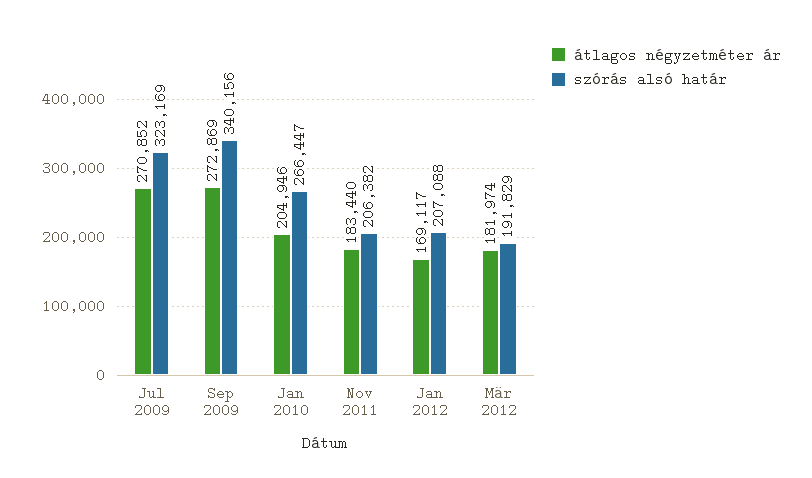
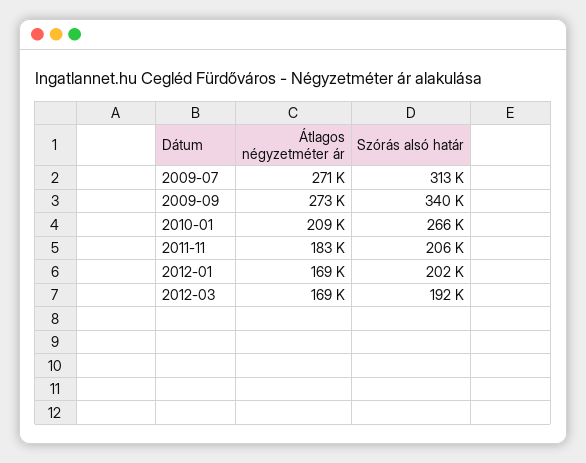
  {
    "átlagos négyzetméter ár": {
      "Jul 2009": 270852,
      "Sep 2009": 272869,
-     "Jan 2010": 204946,
+     "Jan 2010": 209000,
      "Nov 2011": 183440,
      "Jan 2012": 169117,
-     "Mär 2012": 181974
+     "Mär 2012": 169000
    },
    "szórás alsó határ": {
-     "Jul 2009": 323169,
+     "Jul 2009": 313000,
      "Sep 2009": 340156,
      "Jan 2010": 266447,
      "Nov 2011": 206382,
-     "Jan 2012": 207088,
+     "Jan 2012": 202000,
      "Mär 2012": 191829
    }
  }

